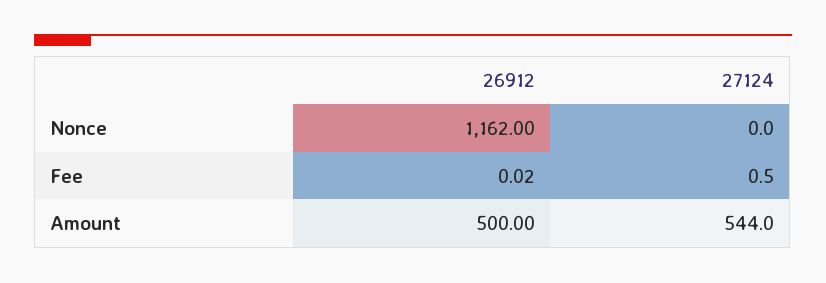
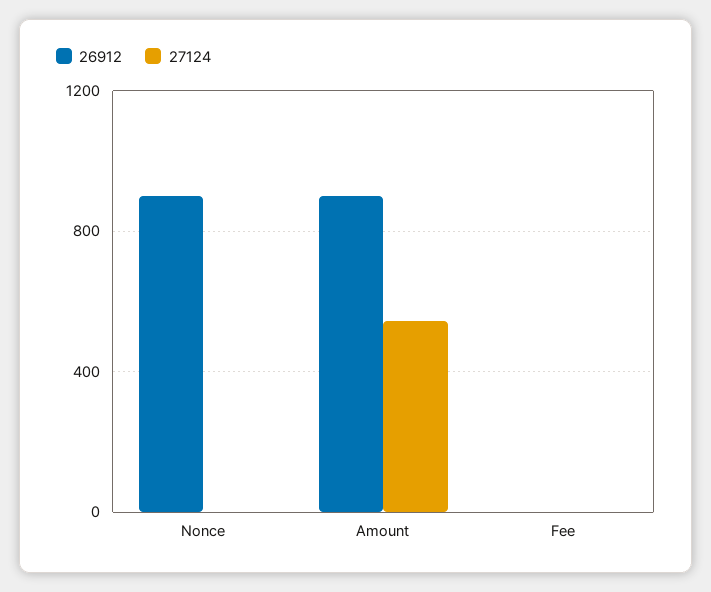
  {
    "26912": {
-     "Nonce": 1162,
+     "Nonce": 900,
      "Fee": 0.02,
-     "Amount": 500
+     "Amount": 900
    },
    "27124": {
      "Nonce": 0,
      "Fee": 0.5,
      "Amount": 544
    }
  }

